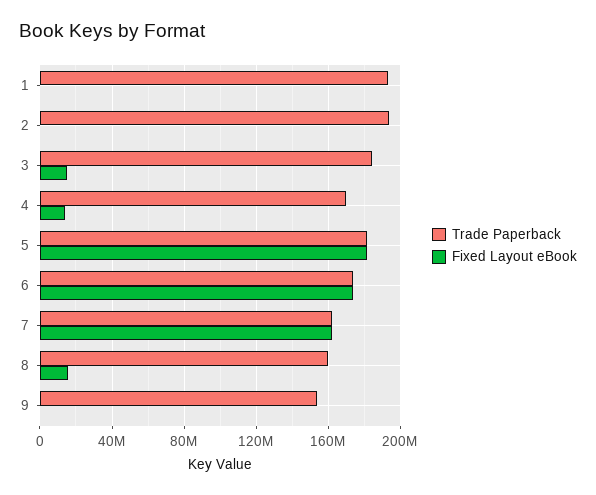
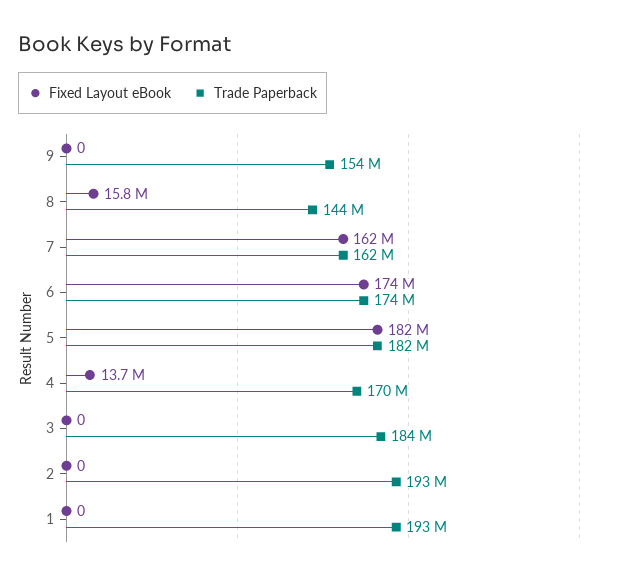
  {
    "Trade Paperback": {
      "1": 193000000,
      "2": 193000000,
      "3": 184000000,
      "4": 170000000,
      "5": 182000000,
      "6": 174000000,
      "7": 162000000,
-     "8": 160000000,
+     "8": 144000000,
      "9": 154000000
    },
    "Fixed Layout eBook": {
      "1": 0,
      "2": 0,
-     "3": 15000000,
+     "3": 0,
      "4": 13700000,
      "5": 182000000,
      "6": 174000000,
      "7": 162000000,
      "8": 15800000,
      "9": 0
    }
  }

